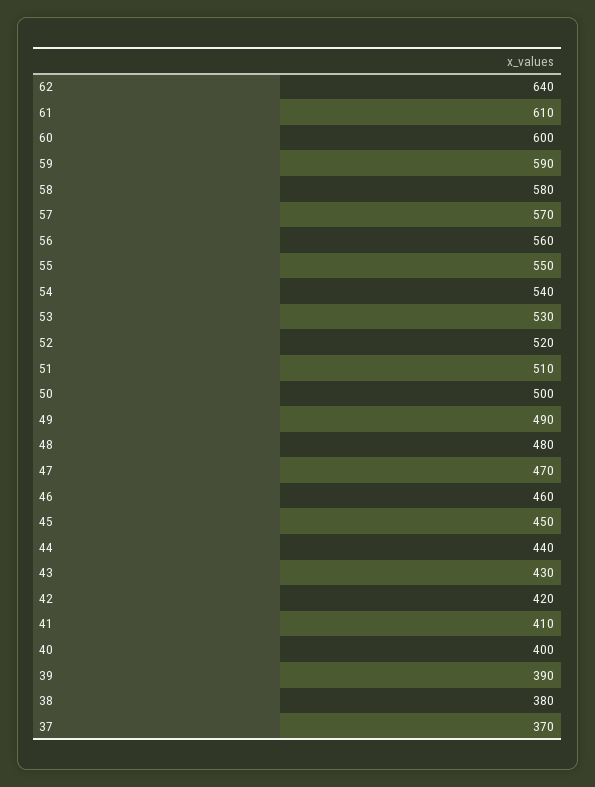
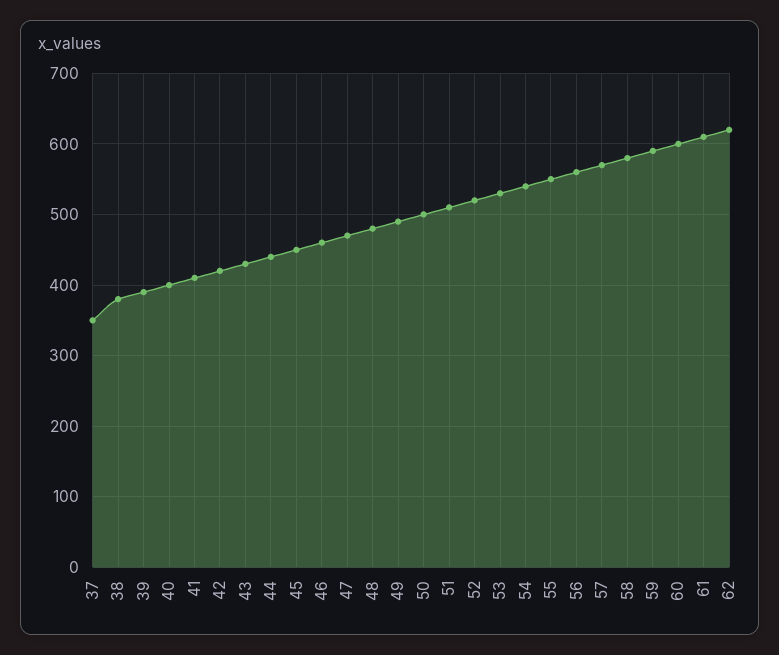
  {
-   "62": 640,
+   "62": 620,
    "61": 610,
    "60": 600,
    "59": 590,
    "58": 580,
    "57": 570,
    "56": 560,
    "55": 550,
    "54": 540,
    "53": 530,
    "52": 520,
    "51": 510,
    "50": 500,
    "49": 490,
    "48": 480,
    "47": 470,
    "46": 460,
    "45": 450,
    "44": 440,
    "43": 430,
    "42": 420,
    "41": 410,
    "40": 400,
    "39": 390,
    "38": 380,
-   "37": 370
+   "37": 350
  }

